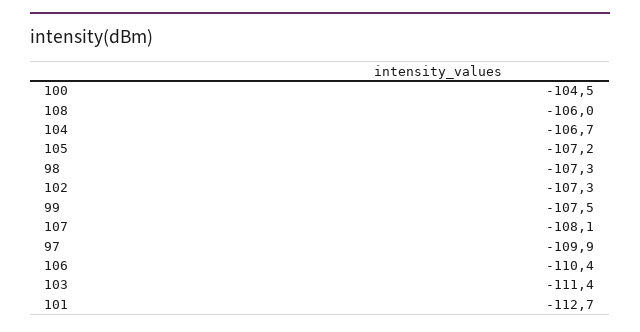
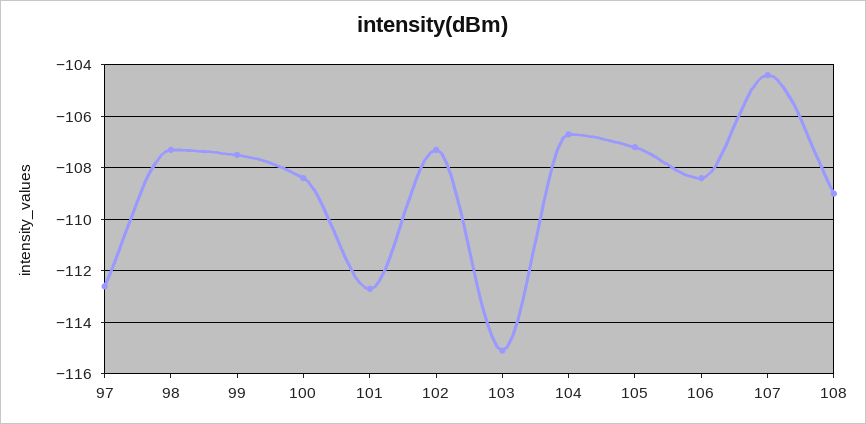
  {
-   "100": -104.5,
+   "100": -108.5,
-   "108": -106,
+   "108": -109,
    "104": -106.7,
    "105": -107.2,
    "98": -107.3,
    "102": -107.3,
    "99": -107.5,
-   "107": -108.1,
+   "107": -104.5,
-   "97": -109.9,
+   "97": -112.5,
-   "106": -110.4,
+   "106": -108.5,
-   "103": -111.4,
+   "103": -115,
    "101": -112.7
  }

